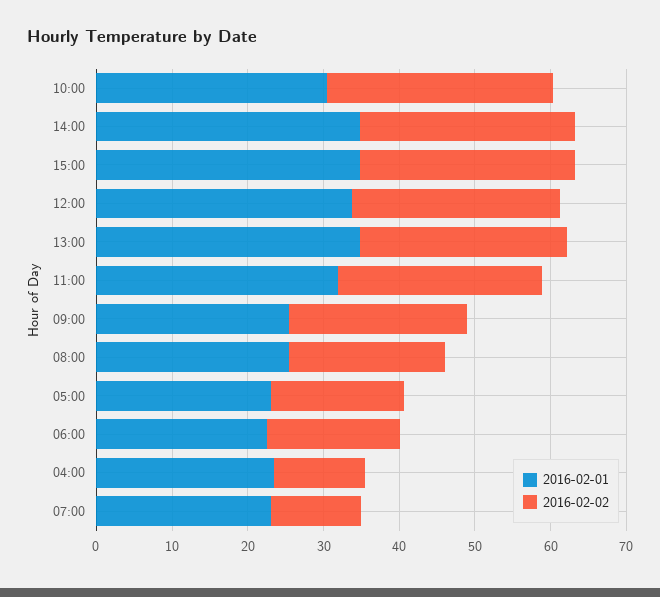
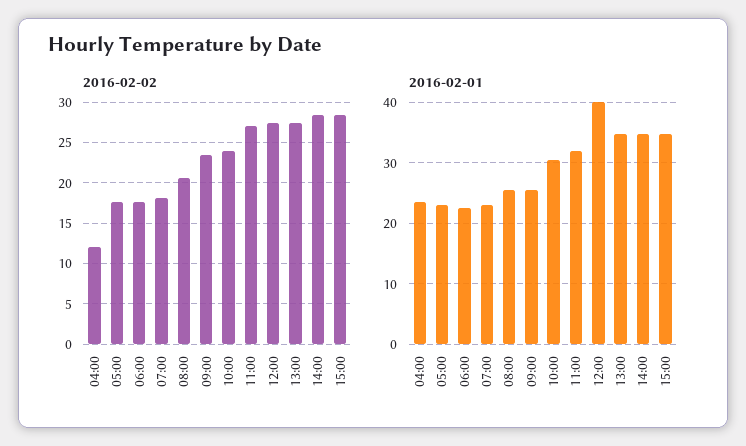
  {
    "2016-02-01": {
      "10:00": 30,
      "14:00": 35,
      "15:00": 35,
-     "12:00": 34,
+     "12:00": 40,
      "13:00": 35,
      "11:00": 32,
      "09:00": 26,
      "08:00": 26,
      "05:00": 23,
      "06:00": 23,
      "04:00": 24,
      "07:00": 23
    },
    "2016-02-02": {
-     "10:00": 30,
+     "10:00": 24,
      "14:00": 28,
      "15:00": 28,
      "12:00": 27,
      "13:00": 27,
      "11:00": 27,
      "09:00": 24,
      "08:00": 21,
      "05:00": 18,
      "06:00": 18,
      "04:00": 12,
-     "07:00": 12
+     "07:00": 18
    }
  }

